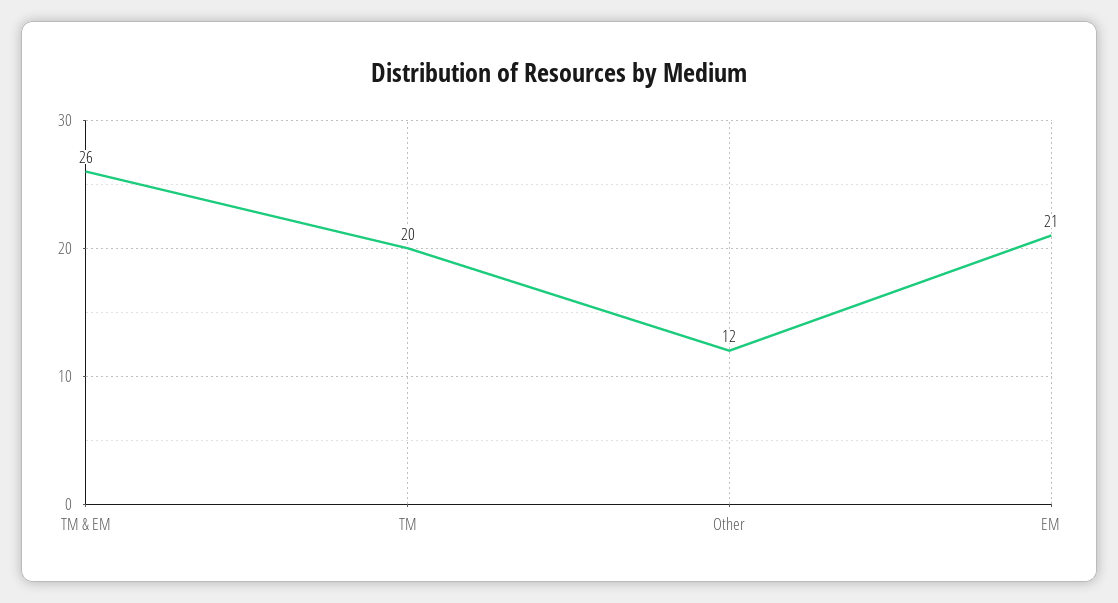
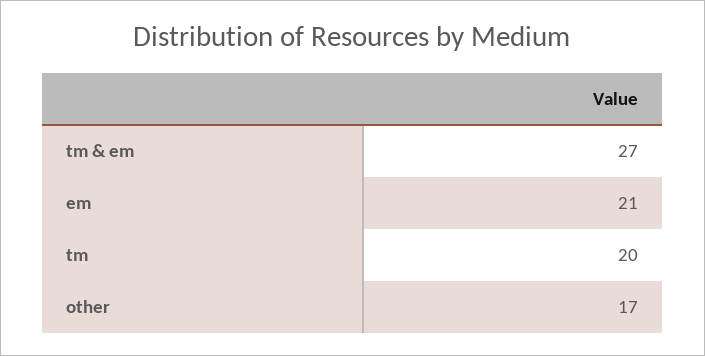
  {
-   "TM & EM": 26,
+   "TM & EM": 27,
    "TM": 20,
-   "Other": 12,
+   "Other": 17,
    "EM": 21
  }

